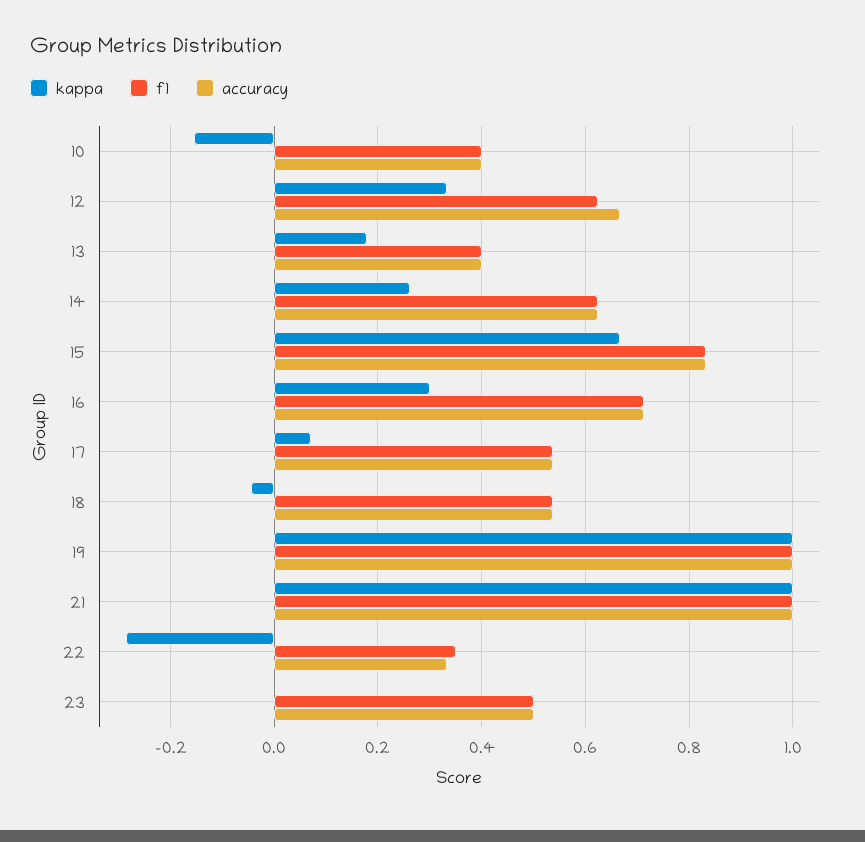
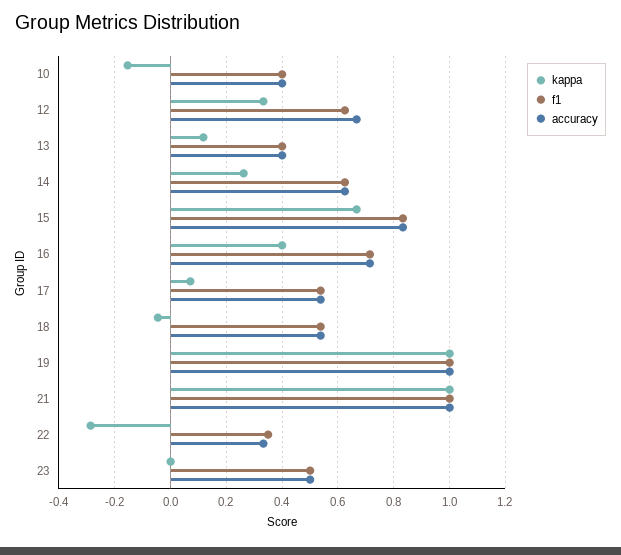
  {
    "kappa": {
      "10": -0.16,
      "12": 0.34,
-     "13": 0.18,
+     "13": 0.125,
      "14": 0.26,
      "15": 0.66,
-     "16": 0.3,
+     "16": 0.4,
      "17": 0.08,
      "18": -0.04,
      "19": 1,
      "21": 1,
      "22": -0.28,
      "23": 0
    },
    "f1": {
      "10": 0.4,
      "12": 0.62,
      "13": 0.4,
      "14": 0.62,
      "15": 0.84,
      "16": 0.72,
      "17": 0.54,
      "18": 0.54,
      "19": 1,
      "21": 1,
      "22": 0.36,
      "23": 0.5
    },
    "accuracy": {
      "10": 0.4,
      "12": 0.66,
      "13": 0.4,
      "14": 0.62,
      "15": 0.84,
      "16": 0.72,
      "17": 0.54,
      "18": 0.54,
      "19": 1,
      "21": 1,
      "22": 0.34,
      "23": 0.5
    }
  }

